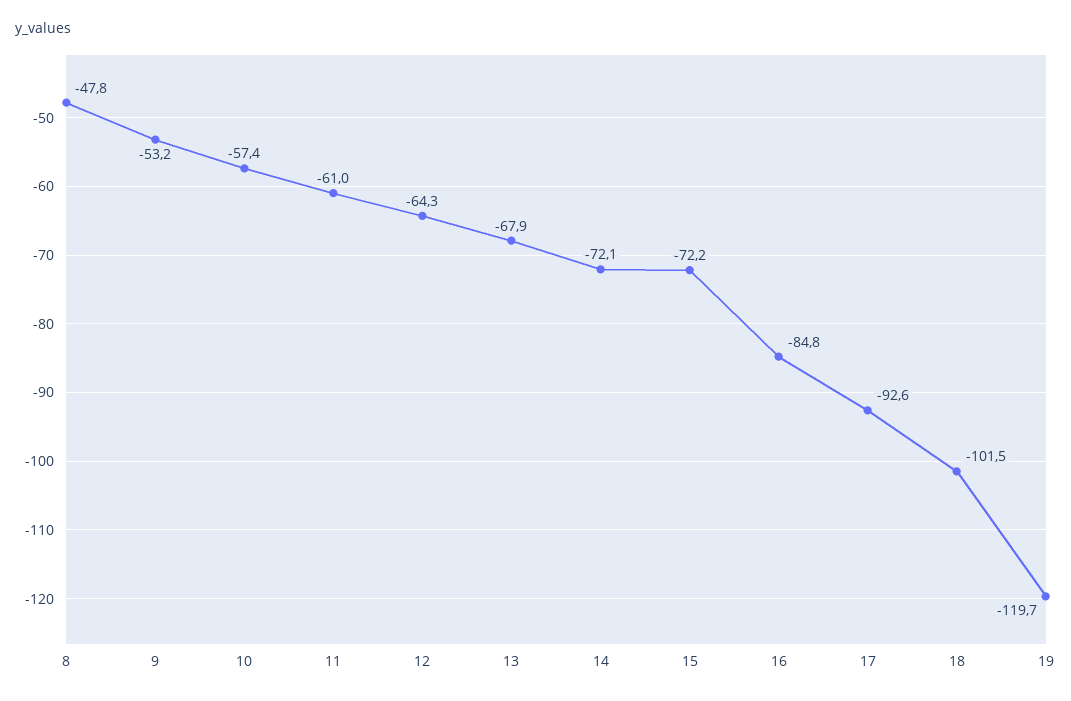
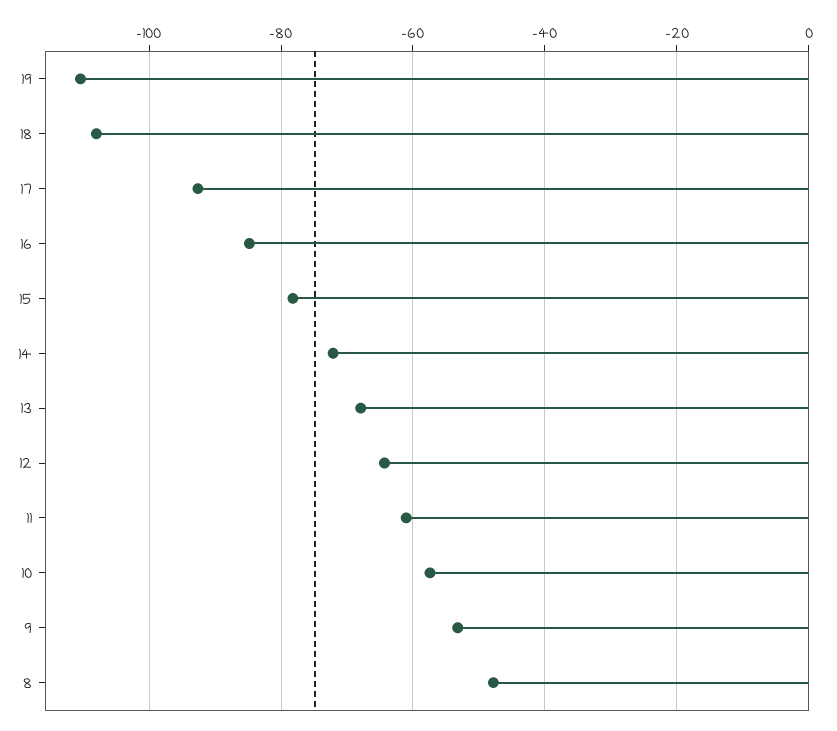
  {
    "8": -47.8,
    "9": -53.2,
    "10": -57.4,
    "11": -61,
    "12": -64.3,
    "13": -67.9,
    "14": -72.1,
-   "15": -72.2,
+   "15": -78,
    "16": -84.8,
    "17": -92.6,
-   "18": -101.5,
+   "18": -108,
-   "19": -119.7
+   "19": -110
  }

